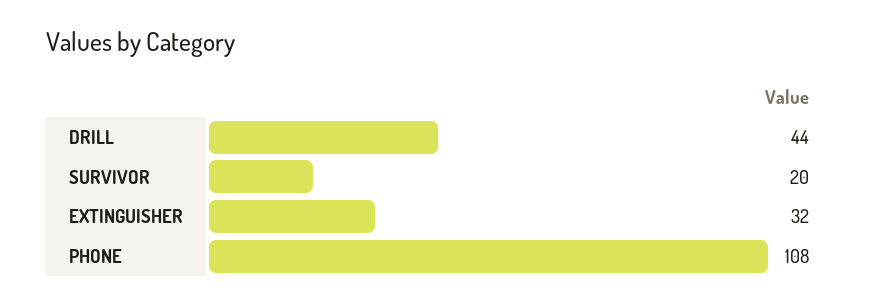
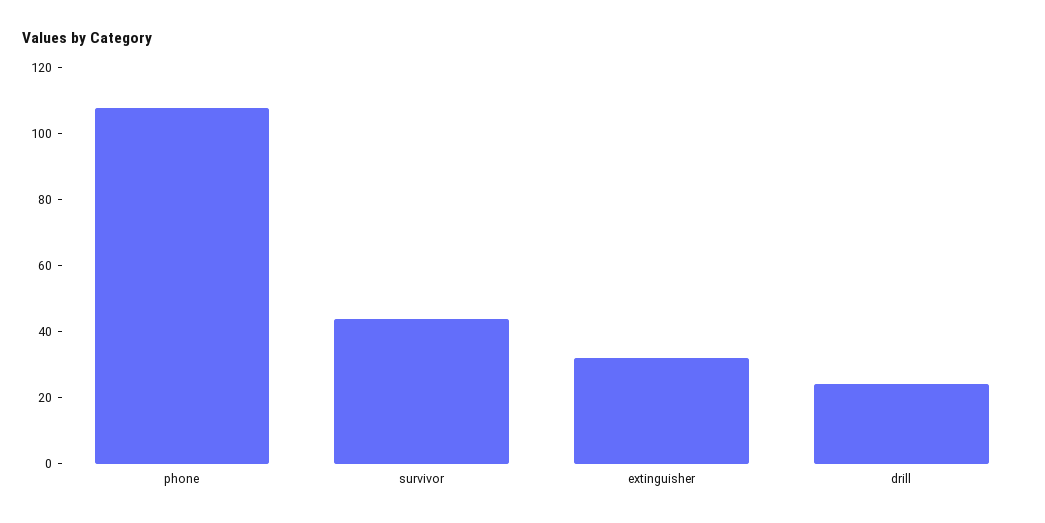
  {
-   "DRILL": 44,
+   "DRILL": 25,
-   "SURVIVOR": 20,
+   "SURVIVOR": 45,
    "EXTINGUISHER": 32,
    "PHONE": 108
  }

